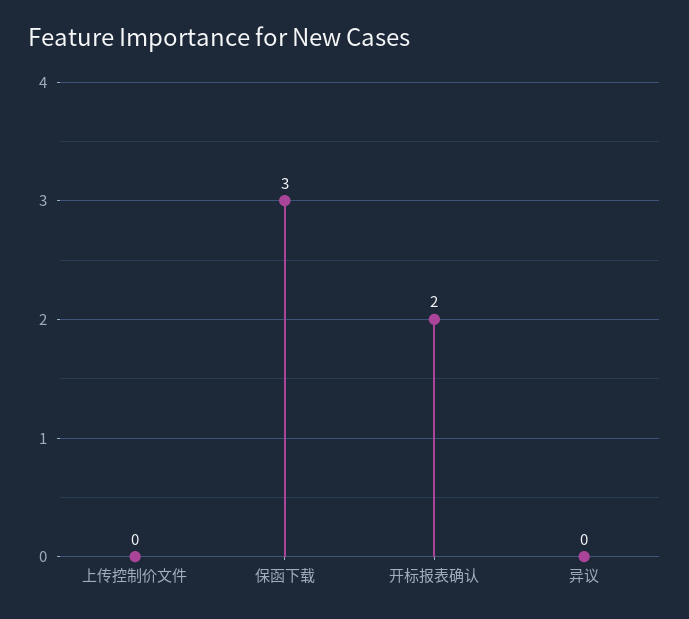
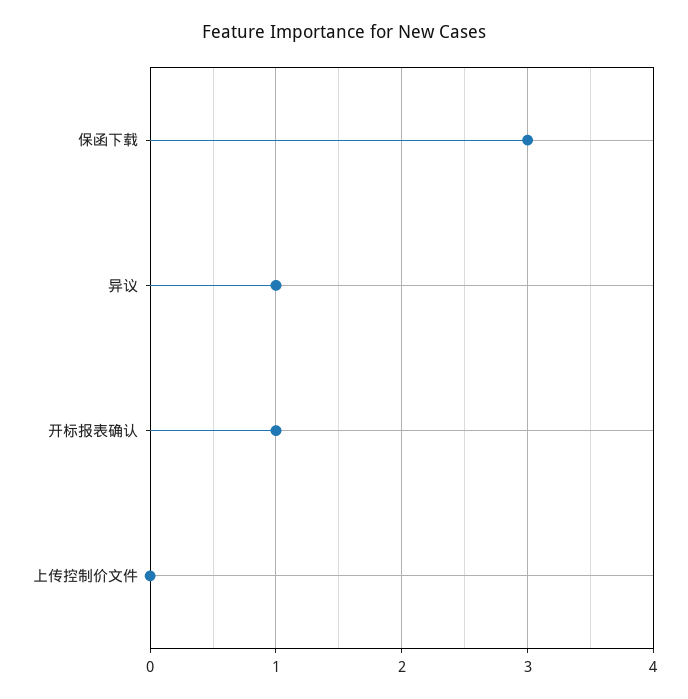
  {
    "上传控制价文件": 0,
    "保函下载": 3,
-   "开标报表确认": 2,
+   "开标报表确认": 1,
-   "异议": 0
+   "异议": 1
  }

